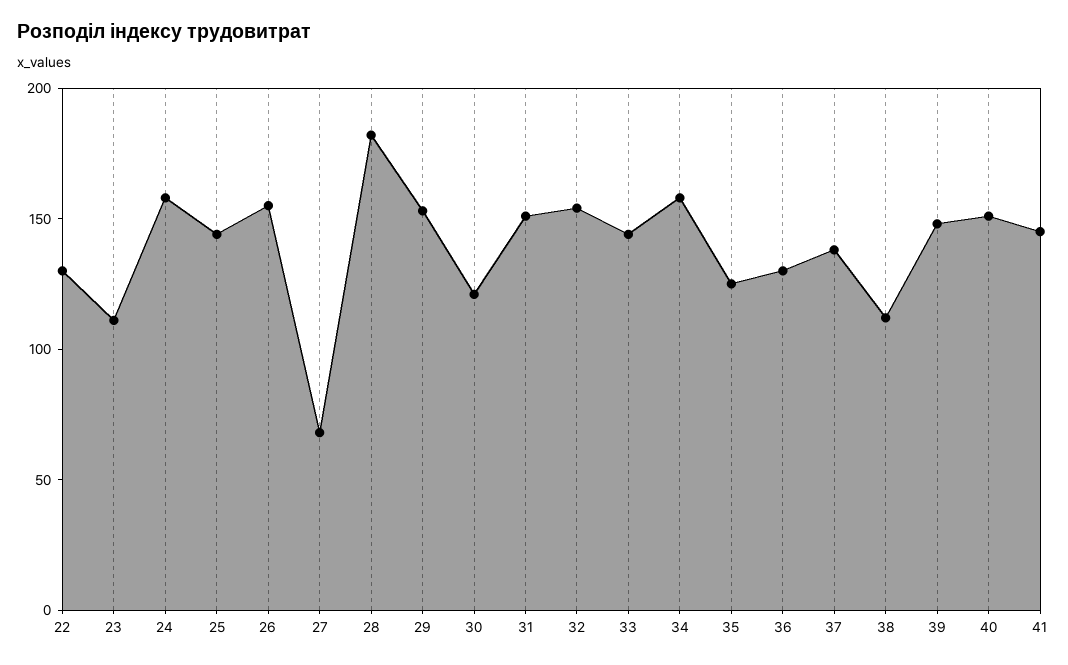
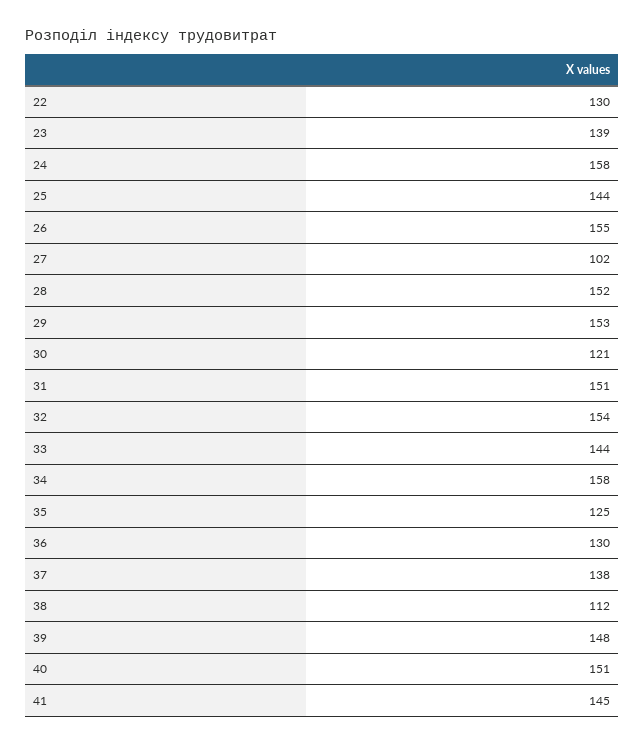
  {
    "22": 130,
-   "23": 110,
+   "23": 139,
    "24": 158,
    "25": 144,
    "26": 155,
-   "27": 70,
+   "27": 102,
-   "28": 180,
+   "28": 152,
    "29": 153,
    "30": 121,
    "31": 151,
    "32": 154,
    "33": 144,
    "34": 158,
    "35": 125,
    "36": 130,
    "37": 138,
    "38": 112,
    "39": 148,
    "40": 151,
    "41": 145
  }

